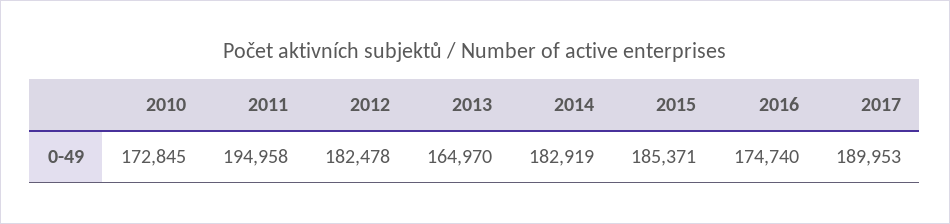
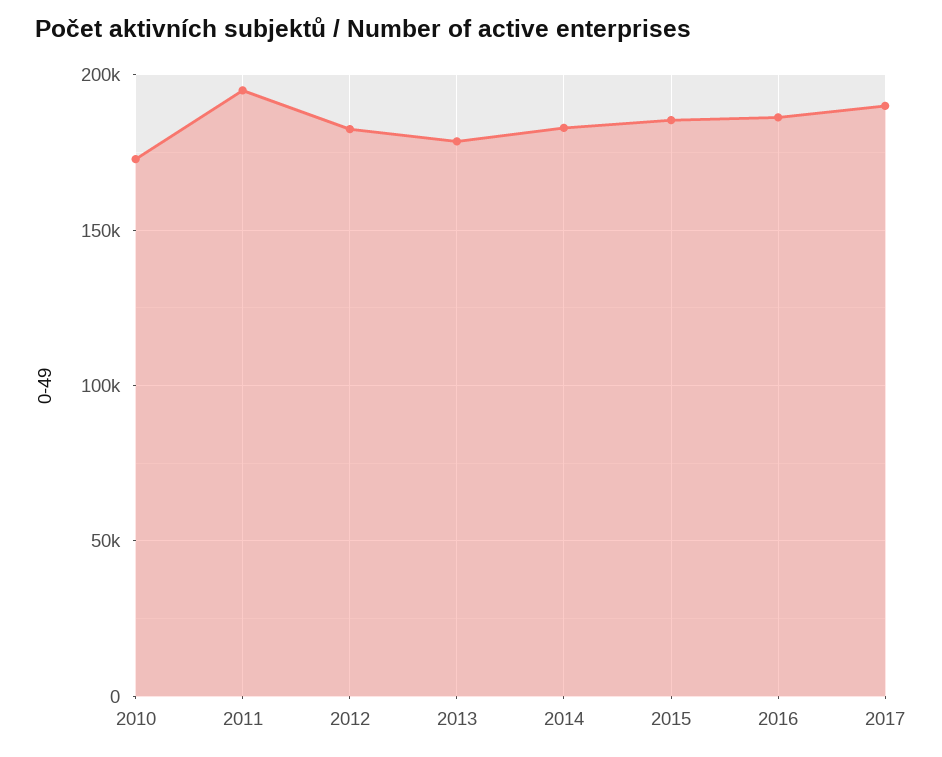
  {
    "2010": 172845,
    "2011": 194958,
    "2012": 182478,
-   "2013": 164970,
+   "2013": 180000,
    "2014": 182919,
    "2015": 185371,
-   "2016": 174740,
+   "2016": 185000,
    "2017": 189953
  }

